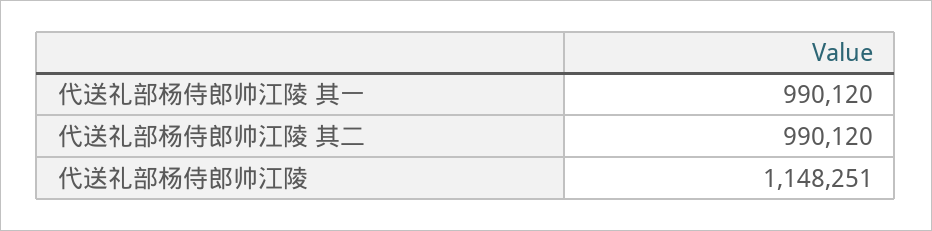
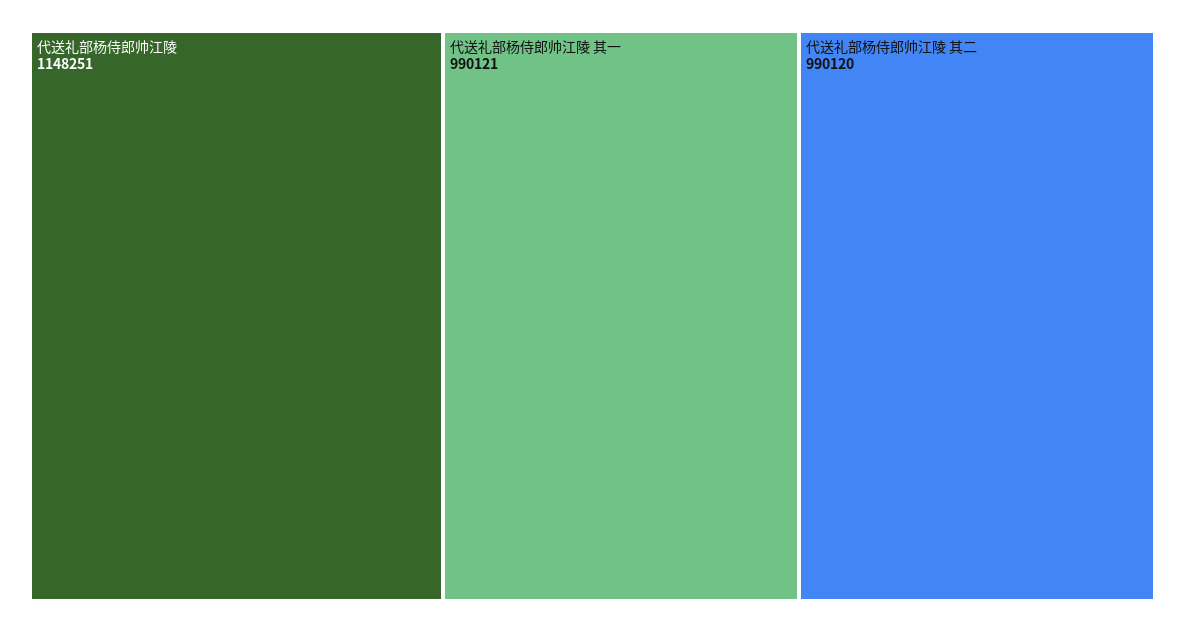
  {
-   "代送礼部杨侍郎帅江陵 其一": 990120,
+   "代送礼部杨侍郎帅江陵 其一": 990121,
    "代送礼部杨侍郎帅江陵 其二": 990120,
    "代送礼部杨侍郎帅江陵": 1148251
  }

